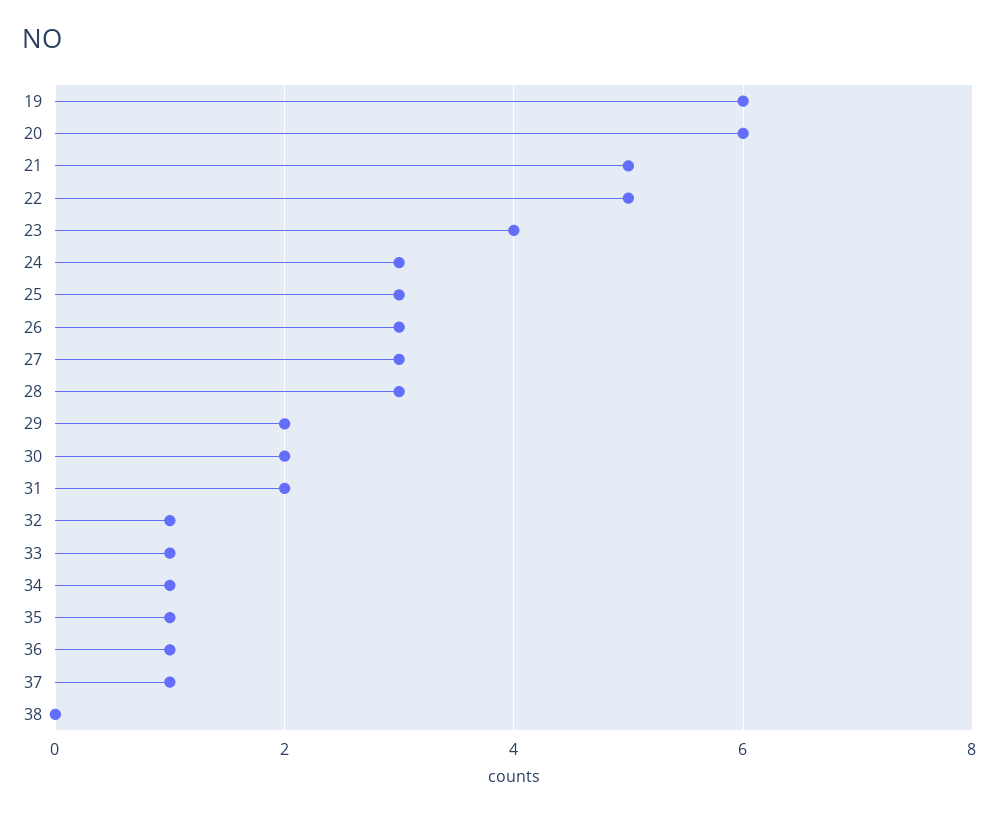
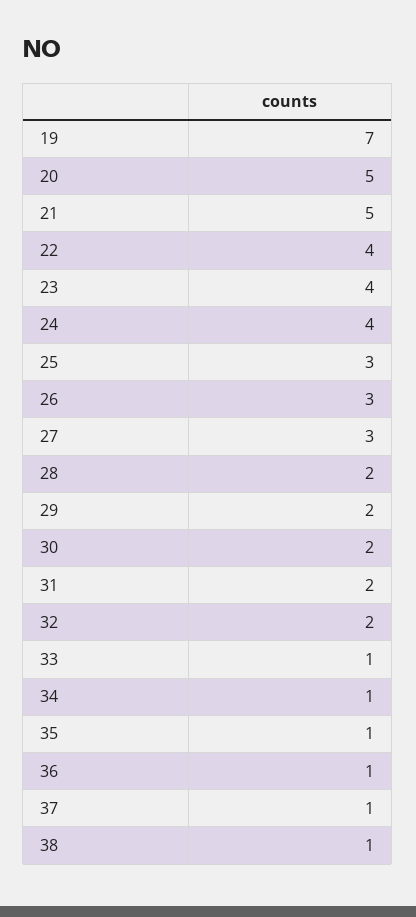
  {
-   "19": 6,
+   "19": 7,
-   "20": 6,
+   "20": 5,
    "21": 5,
-   "22": 5,
+   "22": 4,
    "23": 4,
-   "24": 3,
+   "24": 4,
    "25": 3,
    "26": 3,
    "27": 3,
-   "28": 3,
+   "28": 2,
    "29": 2,
    "30": 2,
    "31": 2,
-   "32": 1,
+   "32": 2,
    "33": 1,
    "34": 1,
    "35": 1,
    "36": 1,
    "37": 1,
-   "38": 0
+   "38": 1
  }

